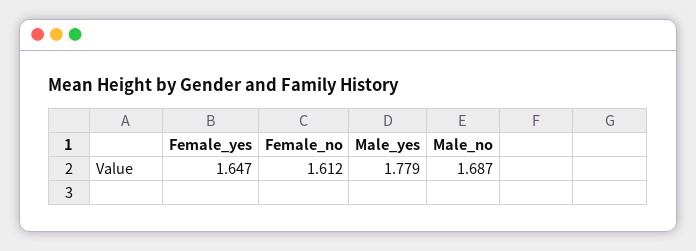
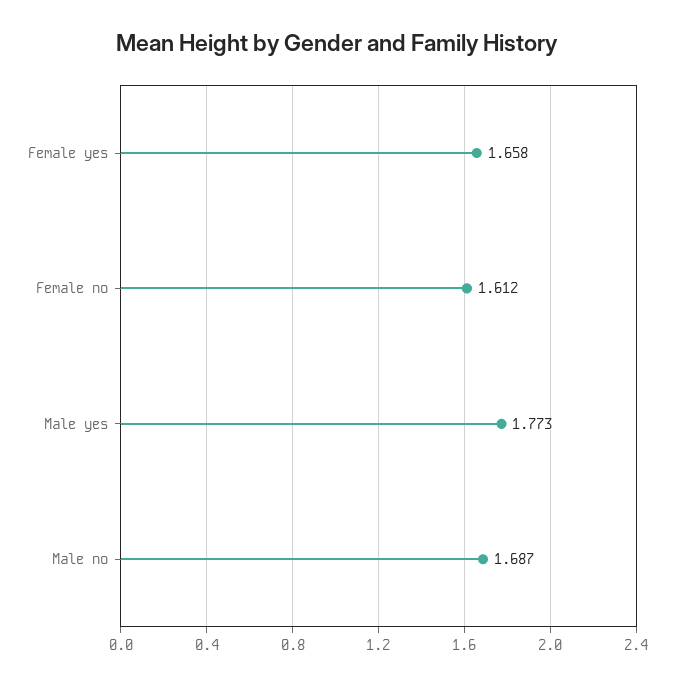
  {
-   "Female_yes": 1.647,
+   "Female_yes": 1.658,
    "Female_no": 1.612,
-   "Male_yes": 1.779,
+   "Male_yes": 1.773,
    "Male_no": 1.687
  }

